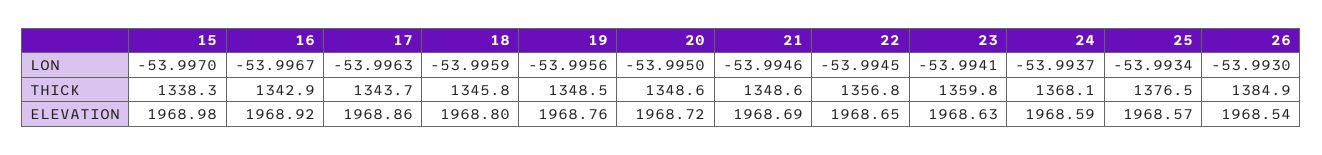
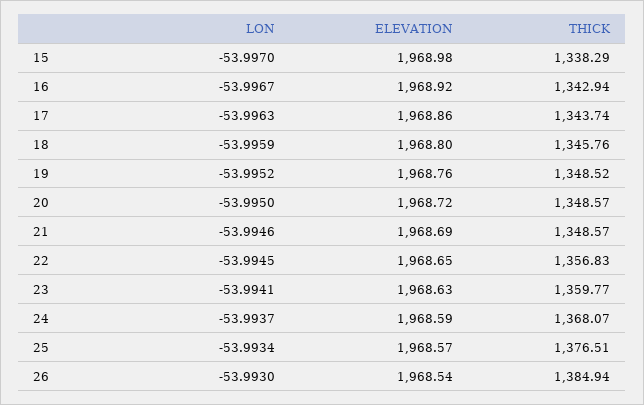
  {
    "15": {
      "LON": -53.997,
      "THICK": 1338.29,
      "ELEVATION": 1968.98
    },
    "16": {
      "LON": -53.9967,
      "THICK": 1342.94,
      "ELEVATION": 1968.92
    },
    "17": {
      "LON": -53.9963,
      "THICK": 1343.74,
      "ELEVATION": 1968.86
    },
    "18": {
      "LON": -53.9959,
      "THICK": 1345.76,
      "ELEVATION": 1968.8
    },
    "19": {
-     "LON": -53.9956,
+     "LON": -53.9952,
      "THICK": 1348.52,
      "ELEVATION": 1968.76
    },
    "20": {
      "LON": -53.995,
      "THICK": 1348.57,
      "ELEVATION": 1968.72
    },
    "21": {
      "LON": -53.9946,
      "THICK": 1348.57,
      "ELEVATION": 1968.69
    },
    "22": {
      "LON": -53.9945,
      "THICK": 1356.83,
      "ELEVATION": 1968.65
    },
    "23": {
      "LON": -53.9941,
      "THICK": 1359.77,
      "ELEVATION": 1968.63
    },
    "24": {
      "LON": -53.9937,
      "THICK": 1368.07,
      "ELEVATION": 1968.59
    },
    "25": {
      "LON": -53.9934,
      "THICK": 1376.51,
      "ELEVATION": 1968.57
    },
    "26": {
      "LON": -53.993,
      "THICK": 1384.94,
      "ELEVATION": 1968.54
    }
  }

